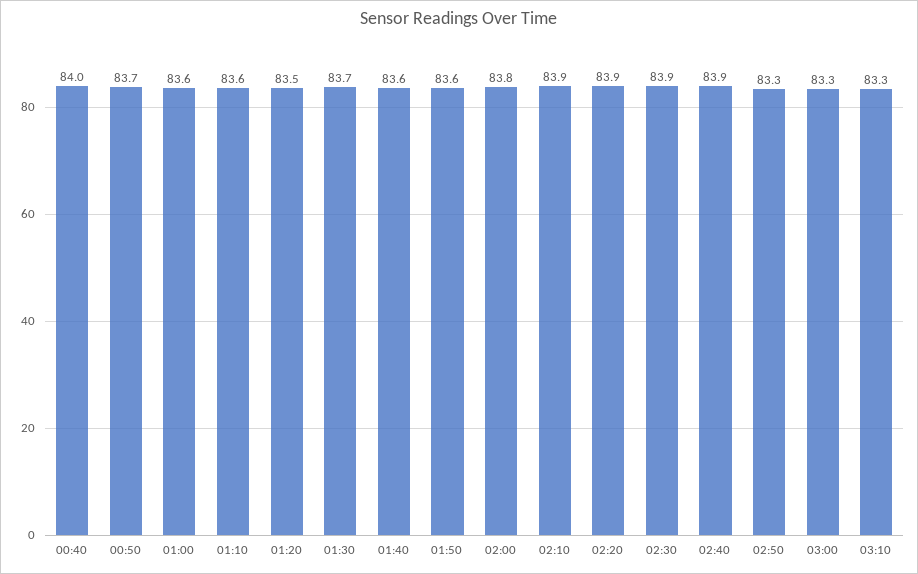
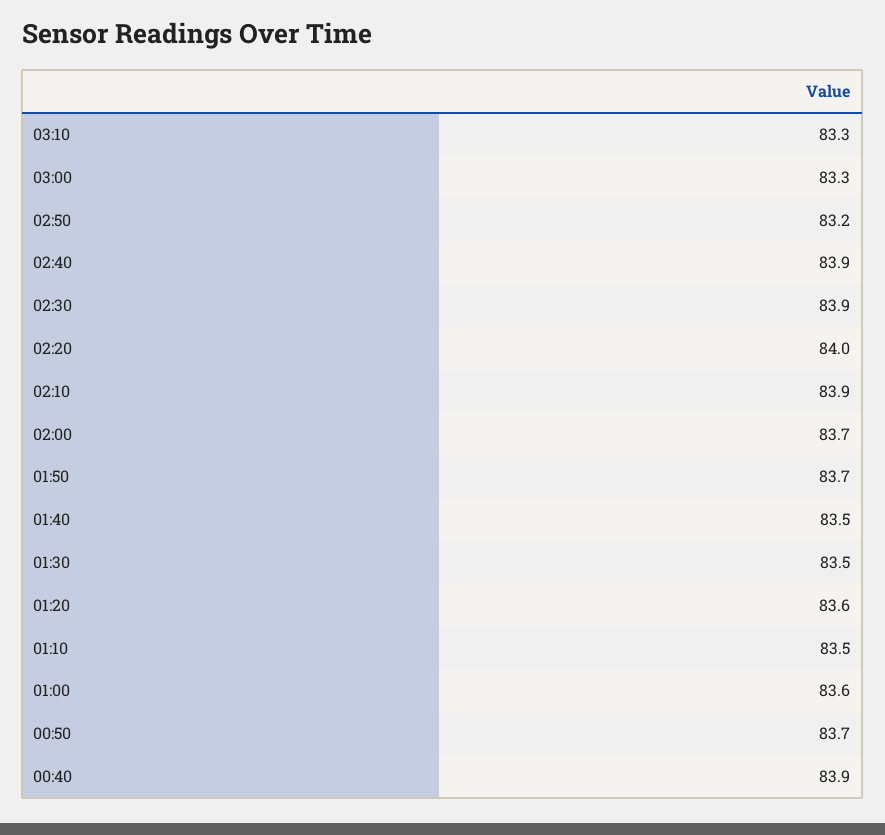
  {
-   "00:40": 84,
+   "00:40": 83.9,
    "00:50": 83.7,
    "01:00": 83.6,
-   "01:10": 83.6,
+   "01:10": 83.5,
-   "01:20": 83.5,
+   "01:20": 83.6,
-   "01:30": 83.7,
+   "01:30": 83.5,
-   "01:40": 83.6,
+   "01:40": 83.5,
-   "01:50": 83.6,
+   "01:50": 83.7,
-   "02:00": 83.8,
+   "02:00": 83.7,
    "02:10": 83.9,
-   "02:20": 83.9,
+   "02:20": 84,
    "02:30": 83.9,
    "02:40": 83.9,
-   "02:50": 83.3,
+   "02:50": 83.2,
    "03:00": 83.3,
    "03:10": 83.3
  }

